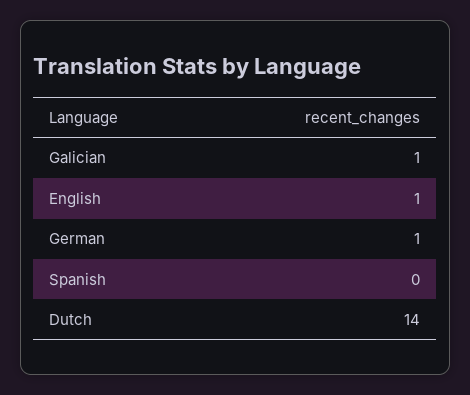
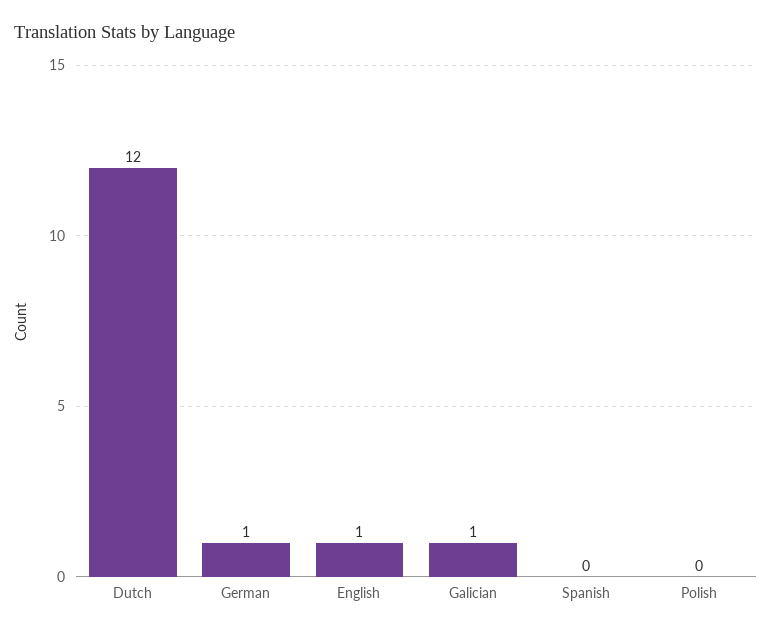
  {
    "Galician": 1,
    "English": 1,
    "German": 1,
    "Spanish": 0,
-   "Dutch": 14
+   "Dutch": 12,
+   "Polish": 0
  }

